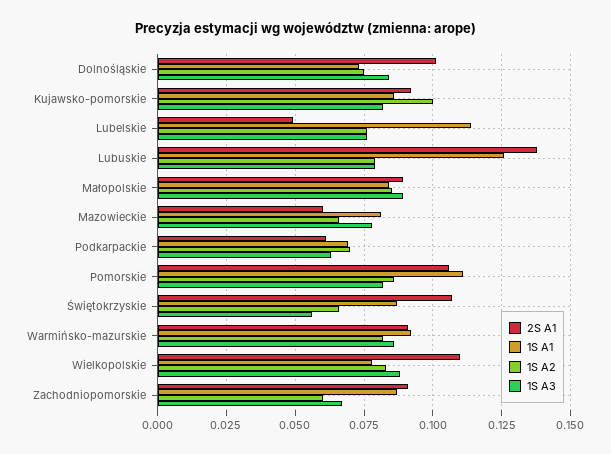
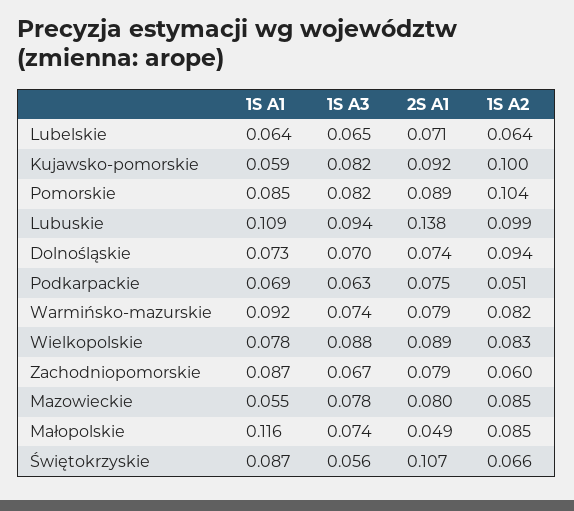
  {
    "2S A1": {
-     "Dolnośląskie": 0.1,
+     "Dolnośląskie": 0.074,
      "Kujawsko-pomorskie": 0.092,
-     "Lubelskie": 0.05,
+     "Lubelskie": 0.071,
      "Lubuskie": 0.138,
-     "Małopolskie": 0.09,
+     "Małopolskie": 0.049,
-     "Mazowieckie": 0.06,
+     "Mazowieckie": 0.08,
-     "Podkarpackie": 0.06,
+     "Podkarpackie": 0.075,
-     "Pomorskie": 0.105,
+     "Pomorskie": 0.089,
      "Świętokrzyskie": 0.107,
-     "Warmińsko-mazurskie": 0.09,
+     "Warmińsko-mazurskie": 0.079,
-     "Wielkopolskie": 0.11,
+     "Wielkopolskie": 0.089,
-     "Zachodniopomorskie": 0.09
+     "Zachodniopomorskie": 0.079
    },
    "1S A1": {
      "Dolnośląskie": 0.073,
-     "Kujawsko-pomorskie": 0.085,
+     "Kujawsko-pomorskie": 0.059,
-     "Lubelskie": 0.115,
+     "Lubelskie": 0.064,
-     "Lubuskie": 0.125,
+     "Lubuskie": 0.109,
-     "Małopolskie": 0.085,
+     "Małopolskie": 0.116,
-     "Mazowieckie": 0.08,
+     "Mazowieckie": 0.055,
      "Podkarpackie": 0.069,
-     "Pomorskie": 0.11,
+     "Pomorskie": 0.085,
      "Świętokrzyskie": 0.087,
      "Warmińsko-mazurskie": 0.092,
      "Wielkopolskie": 0.078,
      "Zachodniopomorskie": 0.087
    },
    "1S A2": {
-     "Dolnośląskie": 0.075,
+     "Dolnośląskie": 0.094,
      "Kujawsko-pomorskie": 0.1,
-     "Lubelskie": 0.075,
+     "Lubelskie": 0.064,
-     "Lubuskie": 0.08,
+     "Lubuskie": 0.099,
      "Małopolskie": 0.085,
-     "Mazowieckie": 0.065,
+     "Mazowieckie": 0.085,
-     "Podkarpackie": 0.07,
+     "Podkarpackie": 0.051,
-     "Pomorskie": 0.085,
+     "Pomorskie": 0.104,
      "Świętokrzyskie": 0.066,
      "Warmińsko-mazurskie": 0.082,
      "Wielkopolskie": 0.083,
      "Zachodniopomorskie": 0.06
    },
    "1S A3": {
-     "Dolnośląskie": 0.085,
+     "Dolnośląskie": 0.07,
      "Kujawsko-pomorskie": 0.082,
-     "Lubelskie": 0.075,
+     "Lubelskie": 0.065,
-     "Lubuskie": 0.08,
+     "Lubuskie": 0.094,
-     "Małopolskie": 0.09,
+     "Małopolskie": 0.074,
      "Mazowieckie": 0.078,
      "Podkarpackie": 0.063,
      "Pomorskie": 0.082,
      "Świętokrzyskie": 0.056,
-     "Warmińsko-mazurskie": 0.085,
+     "Warmińsko-mazurskie": 0.074,
      "Wielkopolskie": 0.088,
      "Zachodniopomorskie": 0.067
    }
  }

